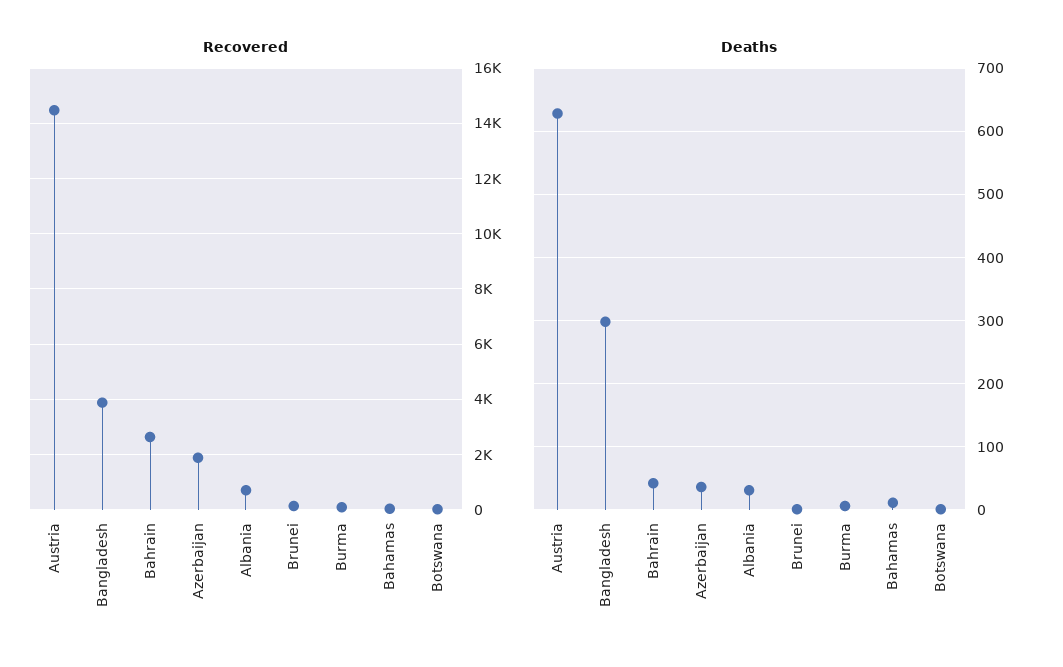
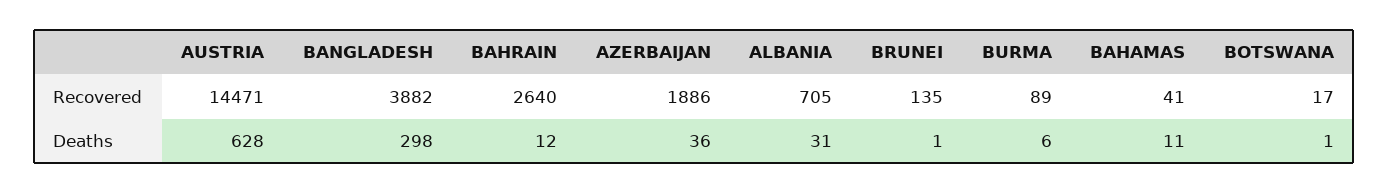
  {
    "Recovered": {
      "Austria": 14471,
      "Bangladesh": 3882,
      "Bahrain": 2640,
      "Azerbaijan": 1886,
      "Albania": 705,
      "Brunei": 135,
      "Burma": 89,
      "Bahamas": 41,
      "Botswana": 17
    },
    "Deaths": {
      "Austria": 628,
      "Bangladesh": 298,
-     "Bahrain": 40,
+     "Bahrain": 12,
      "Azerbaijan": 36,
      "Albania": 31,
      "Brunei": 1,
      "Burma": 6,
      "Bahamas": 11,
      "Botswana": 1
    }
  }

